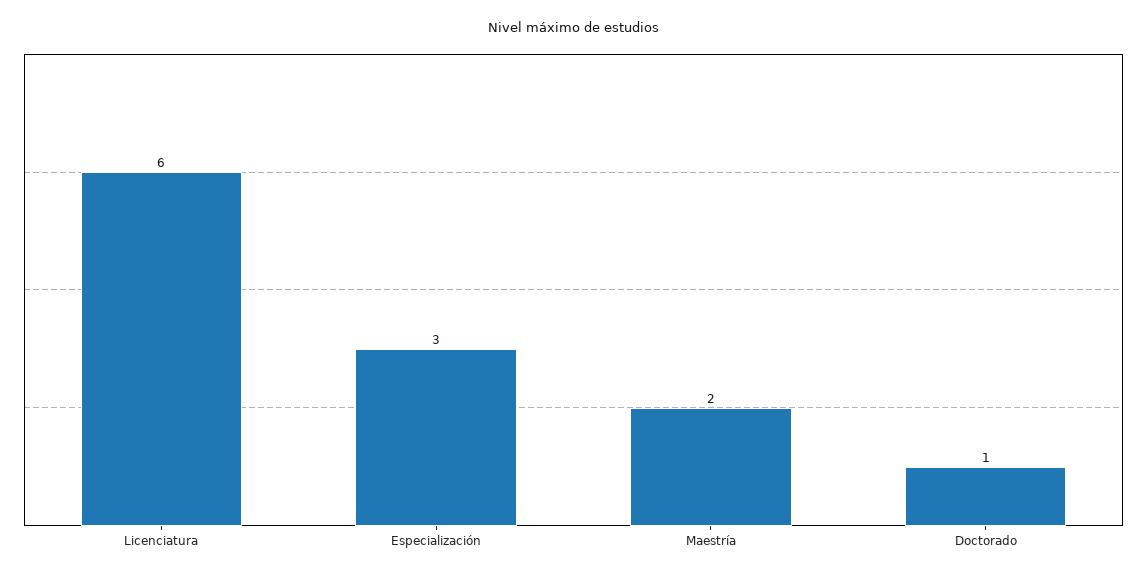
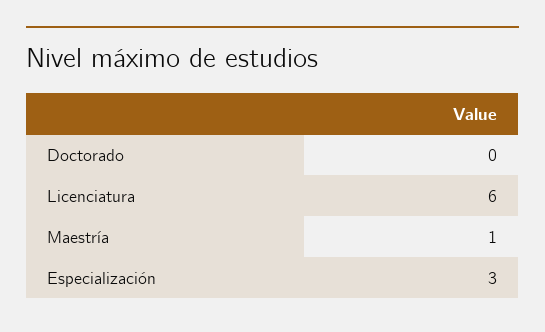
  {
    "Licenciatura": 6,
    "Especialización": 3,
-   "Maestría": 2,
+   "Maestría": 1,
-   "Doctorado": 1
+   "Doctorado": 0
  }

